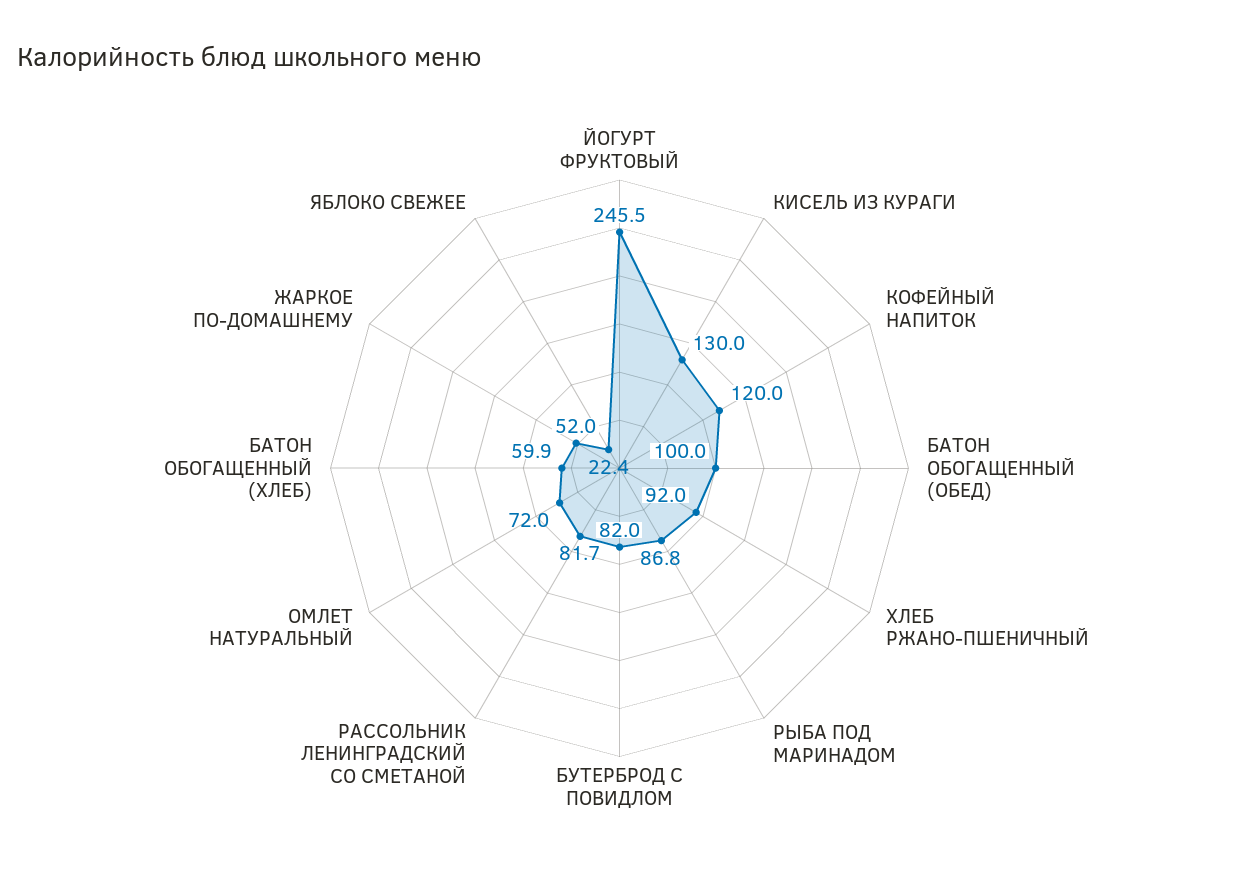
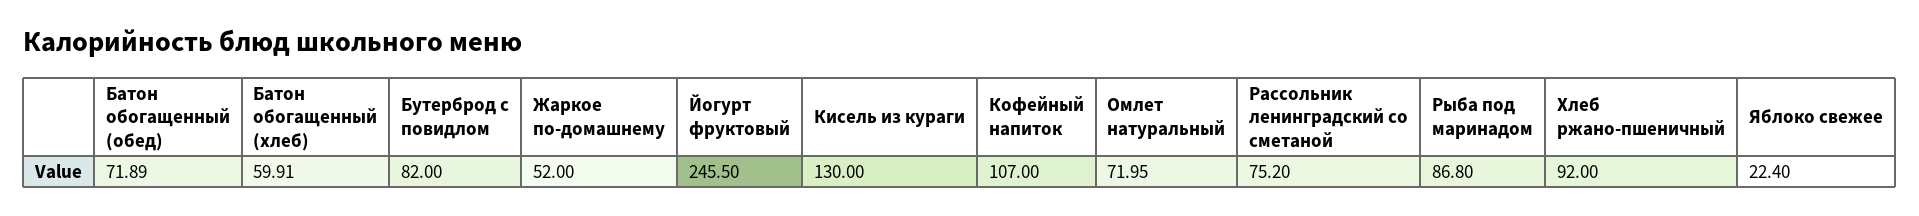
  {
    "ЙОГУРТ ФРУКТОВЫЙ": 245.5,
    "КИСЕЛЬ ИЗ КУРАГИ": 130,
-   "КОФЕЙНЫЙ НАПИТОК": 120,
+   "КОФЕЙНЫЙ НАПИТОК": 107,
-   "БАТОН ОБОГАЩЕННЫЙ (ОБЕД)": 100,
+   "БАТОН ОБОГАЩЕННЫЙ (ОБЕД)": 71.89,
    "ХЛЕБ РЖАНО-ПШЕНИЧНЫЙ": 92,
    "РЫБА ПОД МАРИНАДОМ": 86.8,
    "БУТЕРБРОД С ПОВИДЛОМ": 82,
-   "РАССОЛЬНИК ЛЕНИНГРАДСКИЙ СО СМЕТАНОЙ": 81.7,
+   "РАССОЛЬНИК ЛЕНИНГРАДСКИЙ СО СМЕТАНОЙ": 75.2,
    "ОМЛЕТ НАТУРАЛЬНЫЙ": 71.95,
    "БАТОН ОБОГАЩЕННЫЙ (ХЛЕБ)": 59.91,
    "ЖАРКОЕ ПО-ДОМАШНЕМУ": 52,
    "ЯБЛОКО СВЕЖЕЕ": 22.4
  }

